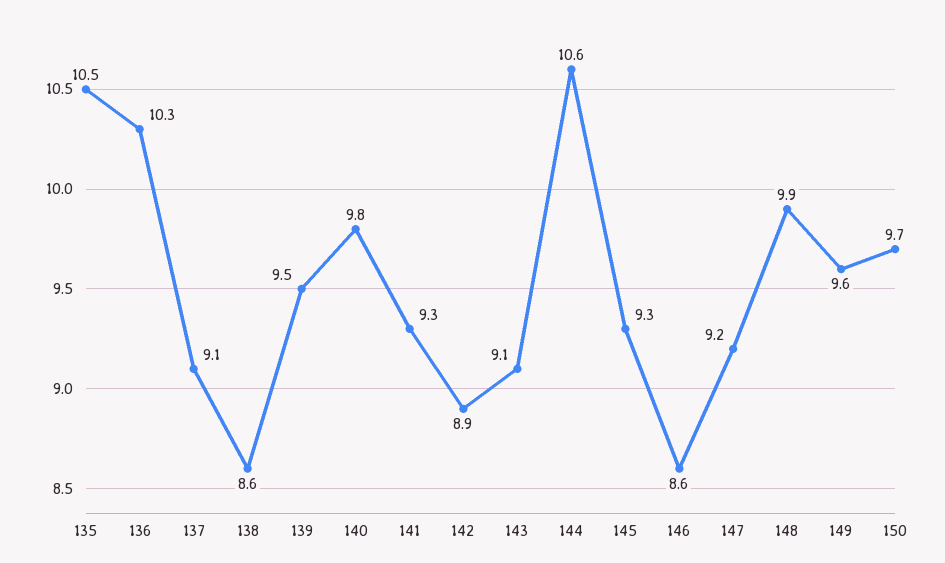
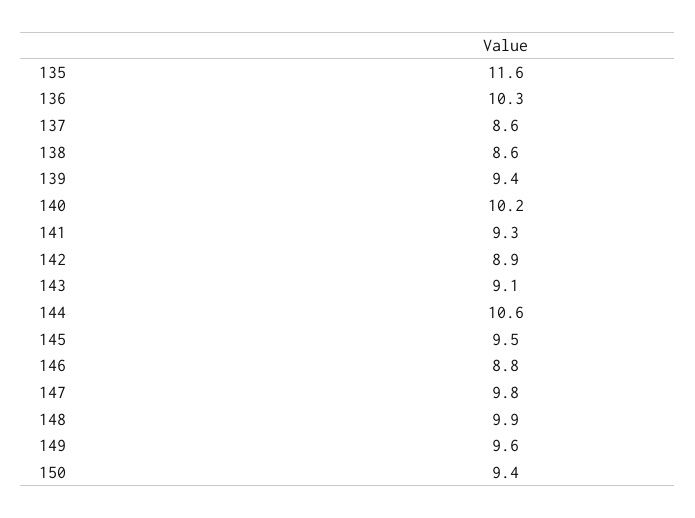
  {
-   "135": 10.5,
+   "135": 11.6,
    "136": 10.3,
-   "137": 9.1,
+   "137": 8.6,
    "138": 8.6,
-   "139": 9.5,
+   "139": 9.4,
-   "140": 9.8,
+   "140": 10.2,
    "141": 9.3,
    "142": 8.9,
    "143": 9.1,
    "144": 10.6,
-   "145": 9.3,
+   "145": 9.5,
-   "146": 8.6,
+   "146": 8.8,
-   "147": 9.2,
+   "147": 9.8,
    "148": 9.9,
    "149": 9.6,
-   "150": 9.7
+   "150": 9.4
  }

